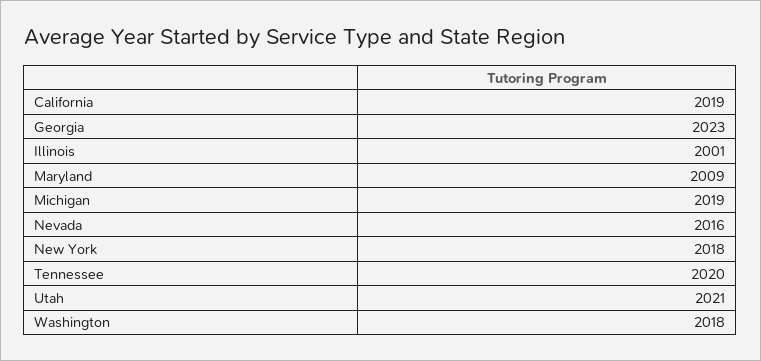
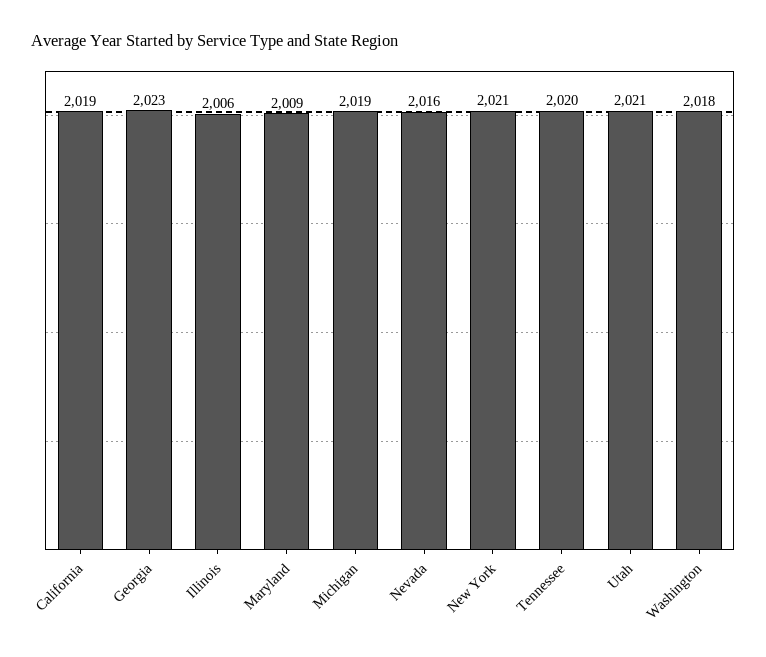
  {
    "California": 2019,
    "Georgia": 2023,
-   "Illinois": 2001,
+   "Illinois": 2006,
    "Maryland": 2009,
    "Michigan": 2019,
    "Nevada": 2016,
-   "New York": 2018,
+   "New York": 2021,
    "Tennessee": 2020,
    "Utah": 2021,
    "Washington": 2018
  }

